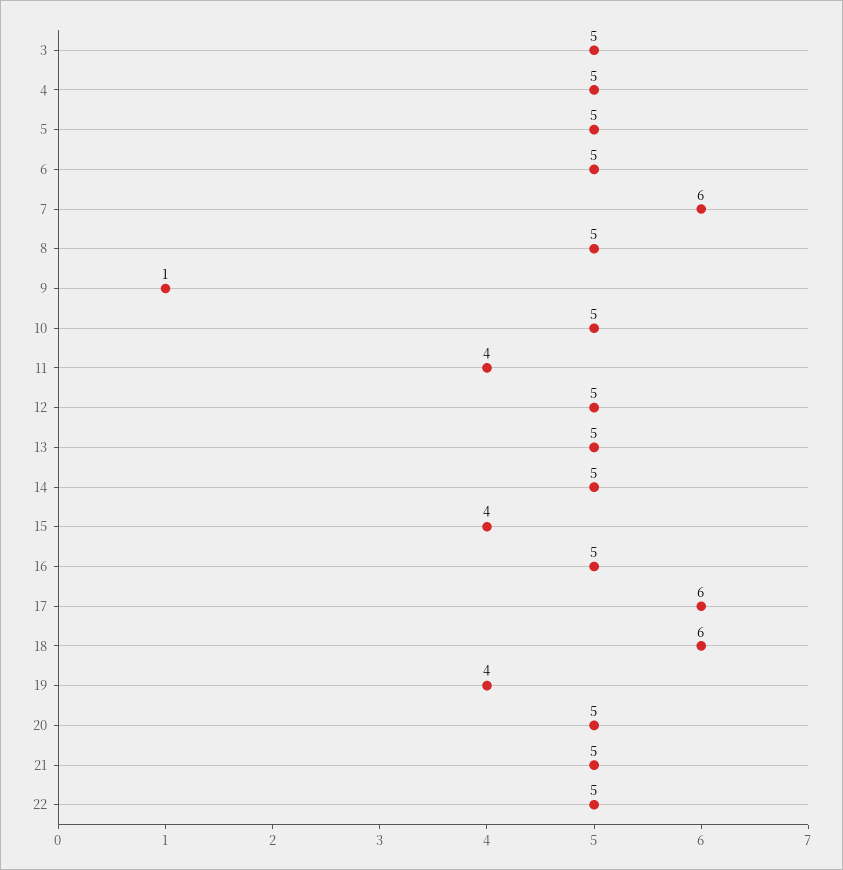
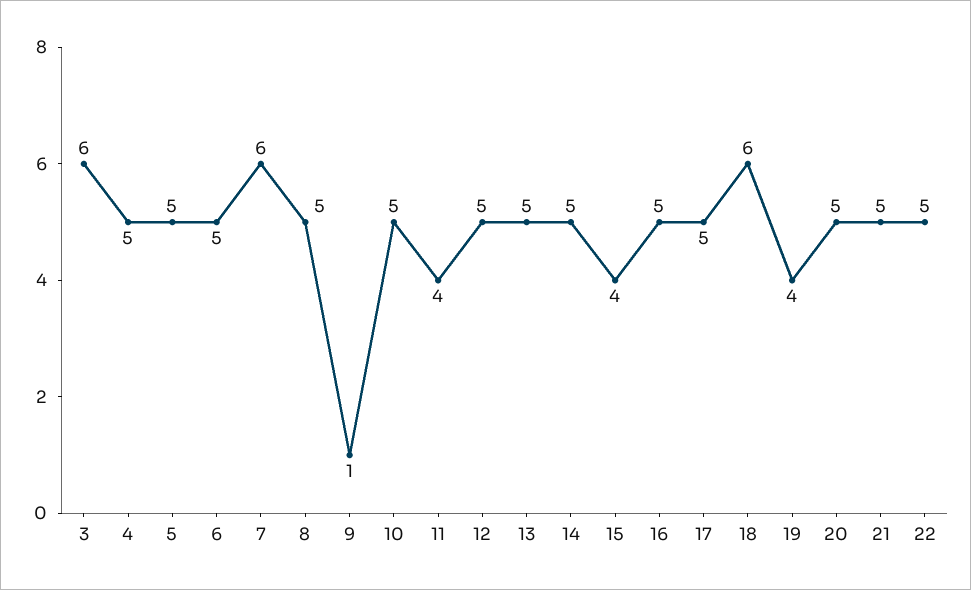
  {
-   "3": 5,
+   "3": 6,
    "4": 5,
    "5": 5,
    "6": 5,
    "7": 6,
    "8": 5,
    "9": 1,
    "10": 5,
    "11": 4,
    "12": 5,
    "13": 5,
    "14": 5,
    "15": 4,
    "16": 5,
-   "17": 6,
+   "17": 5,
    "18": 6,
    "19": 4,
    "20": 5,
    "21": 5,
    "22": 5
  }

